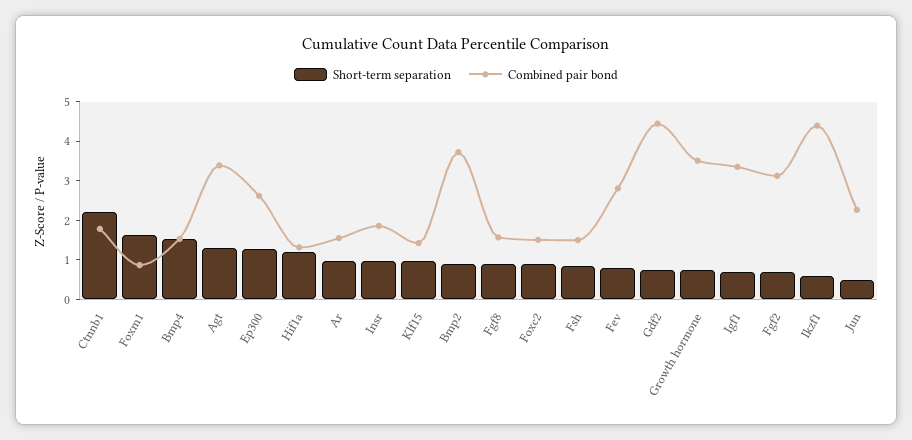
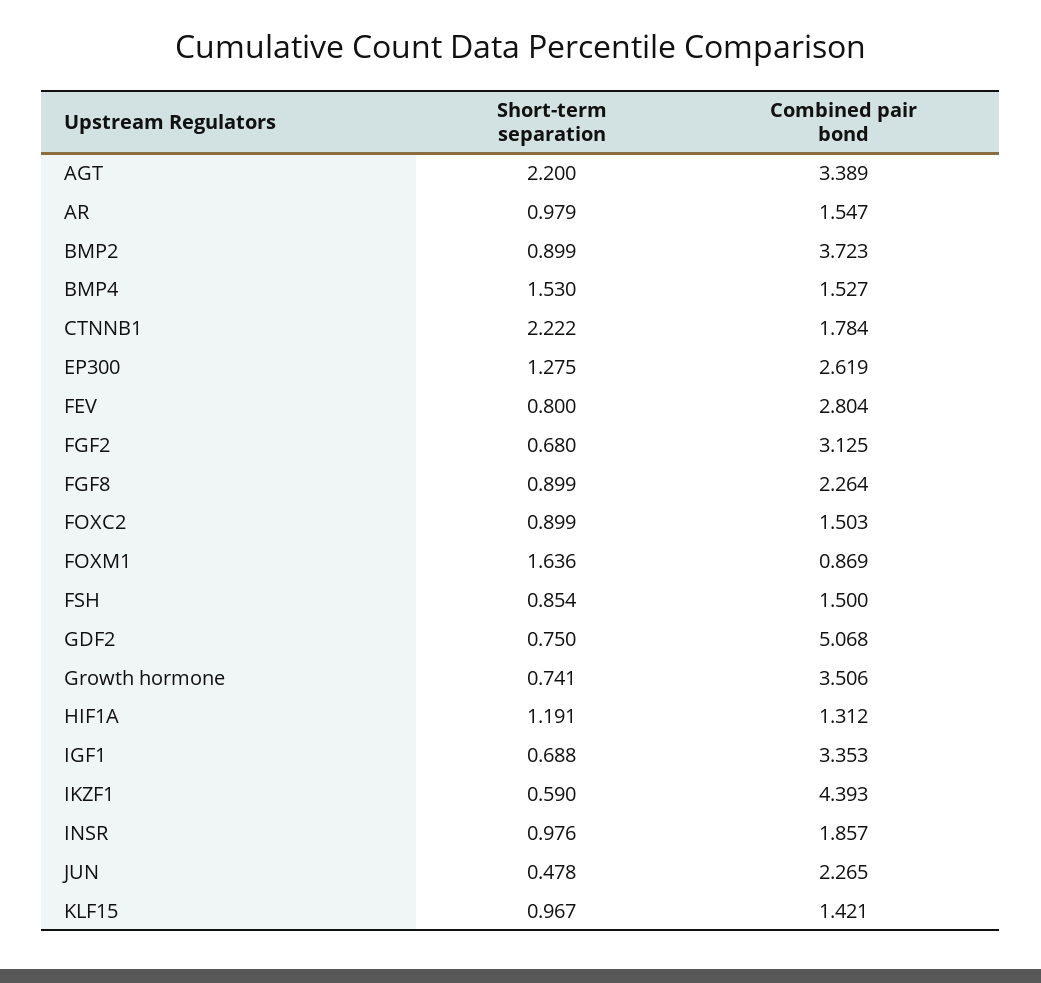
  {
    "Short-term separation": {
      "Ctnnb1": 2.222,
      "Foxm1": 1.636,
      "Bmp4": 1.53,
-     "Agt": 1.25,
+     "Agt": 2.2,
      "Ep300": 1.275,
      "Hif1a": 1.191,
      "Ar": 0.979,
      "Insr": 0.976,
      "Klf15": 0.967,
      "Bmp2": 0.899,
      "Fgf8": 0.899,
      "Foxc2": 0.899,
      "Fsh": 0.854,
      "Fev": 0.8,
      "Gdf2": 0.75,
      "Growth hormone": 0.741,
      "Igf1": 0.688,
      "Fgf2": 0.68,
      "Ikzf1": 0.59,
      "Jun": 0.478
    },
    "Combined pair bond": {
      "Ctnnb1": 1.784,
      "Foxm1": 0.869,
      "Bmp4": 1.527,
      "Agt": 3.389,
      "Ep300": 2.619,
      "Hif1a": 1.312,
      "Ar": 1.547,
      "Insr": 1.857,
      "Klf15": 1.421,
      "Bmp2": 3.723,
-     "Fgf8": 1.5,
+     "Fgf8": 2.264,
      "Foxc2": 1.503,
      "Fsh": 1.5,
      "Fev": 2.804,
-     "Gdf2": 4.5,
+     "Gdf2": 5.068,
      "Growth hormone": 3.506,
      "Igf1": 3.353,
      "Fgf2": 3.125,
      "Ikzf1": 4.393,
      "Jun": 2.265
    }
  }

